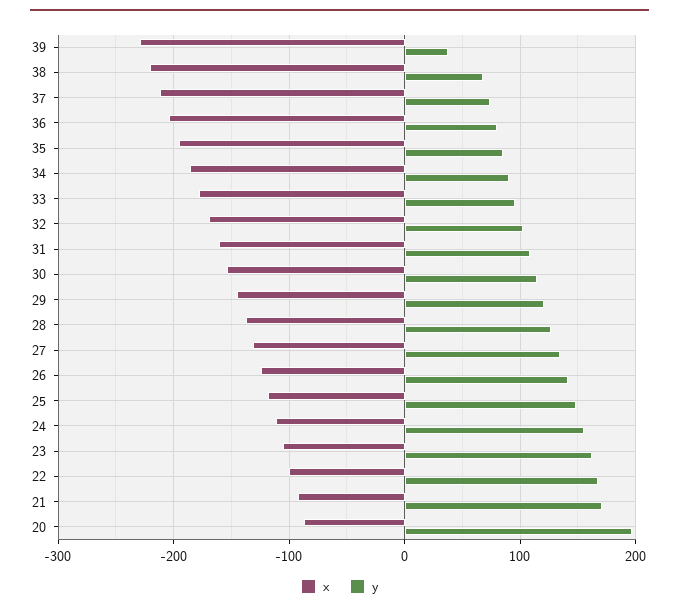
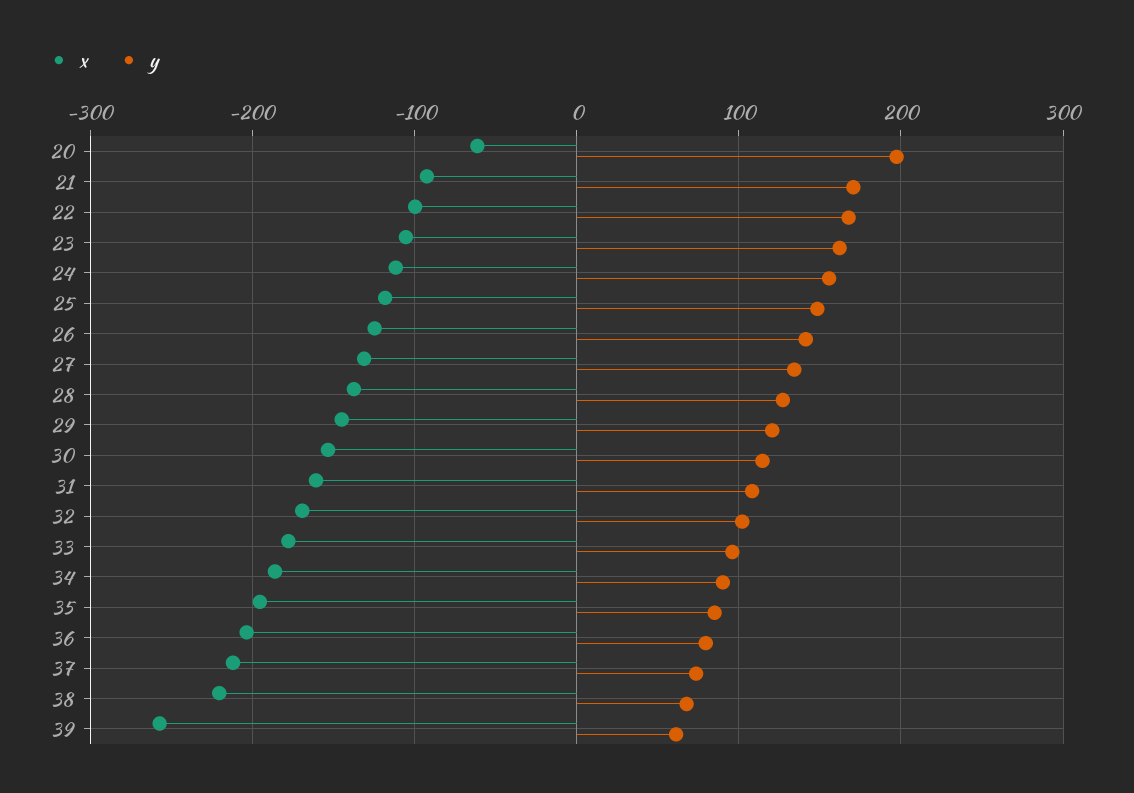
  {
    "x": {
-     "39": -230,
+     "39": -260,
      "38": -220,
      "37": -210,
      "36": -200,
      "35": -200,
      "34": -190,
      "33": -180,
      "32": -170,
      "31": -160,
      "30": -150,
      "29": -140,
      "28": -140,
      "27": -130,
      "26": -120,
      "25": -120,
      "24": -110,
      "23": -110,
      "22": -100,
      "21": -90,
-     "20": -90
+     "20": -60
    },
    "y": {
-     "39": 40,
+     "39": 60,
      "38": 70,
      "37": 70,
      "36": 80,
      "35": 90,
      "34": 90,
      "33": 100,
      "32": 100,
      "31": 110,
      "30": 110,
      "29": 120,
      "28": 130,
      "27": 130,
      "26": 140,
      "25": 150,
      "24": 160,
      "23": 160,
      "22": 170,
      "21": 170,
      "20": 200
    }
  }

